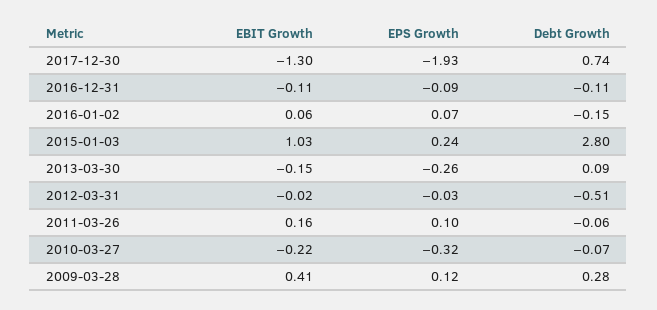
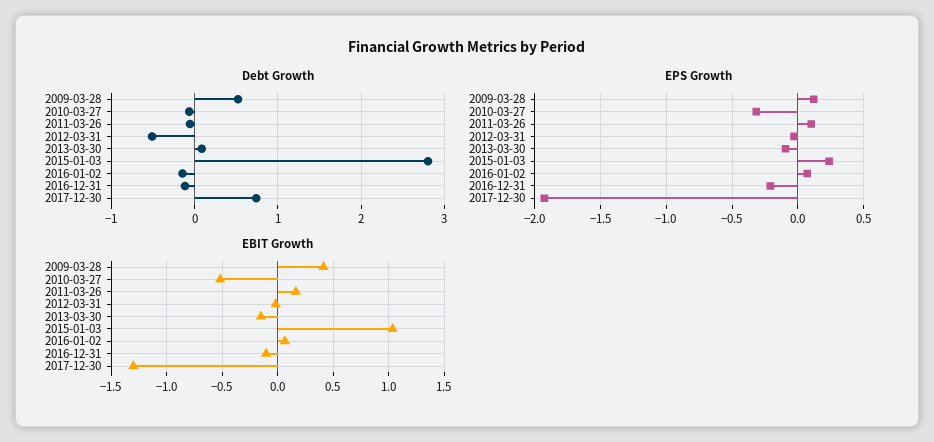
  {
    "EBIT Growth": {
      "2017-12-30": -1.3,
      "2016-12-31": -0.11,
      "2016-01-02": 0.06,
      "2015-01-03": 1.03,
      "2013-03-30": -0.15,
      "2012-03-31": -0.02,
      "2011-03-26": 0.16,
-     "2010-03-27": -0.22,
+     "2010-03-27": -0.5,
      "2009-03-28": 0.41
    },
    "EPS Growth": {
      "2017-12-30": -1.93,
-     "2016-12-31": -0.09,
+     "2016-12-31": -0.2,
      "2016-01-02": 0.07,
      "2015-01-03": 0.24,
-     "2013-03-30": -0.26,
+     "2013-03-30": -0.1,
      "2012-03-31": -0.03,
      "2011-03-26": 0.1,
      "2010-03-27": -0.32,
      "2009-03-28": 0.12
    },
    "Debt Growth": {
      "2017-12-30": 0.74,
      "2016-12-31": -0.11,
      "2016-01-02": -0.15,
      "2015-01-03": 2.8,
      "2013-03-30": 0.09,
      "2012-03-31": -0.51,
      "2011-03-26": -0.06,
      "2010-03-27": -0.07,
-     "2009-03-28": 0.28
+     "2009-03-28": 0.5
    }
  }

